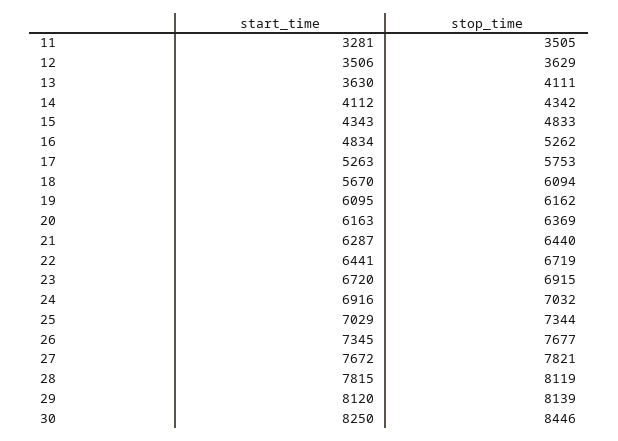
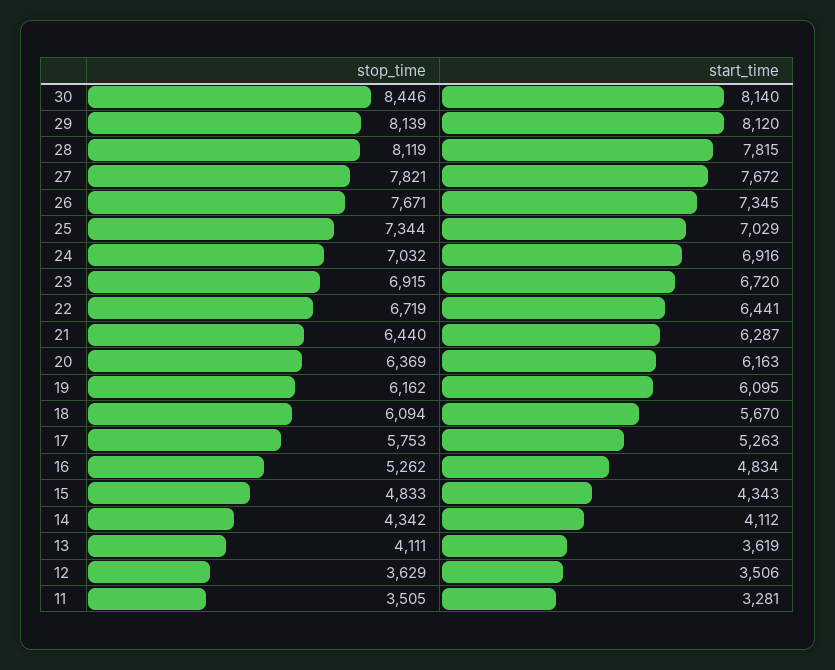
  {
    "start_time": {
      "11": 3281,
      "12": 3506,
-     "13": 3630,
+     "13": 3619,
      "14": 4112,
      "15": 4343,
      "16": 4834,
      "17": 5263,
      "18": 5670,
      "19": 6095,
      "20": 6163,
      "21": 6287,
      "22": 6441,
      "23": 6720,
      "24": 6916,
      "25": 7029,
      "26": 7345,
      "27": 7672,
      "28": 7815,
      "29": 8120,
-     "30": 8250
+     "30": 8140
    },
    "stop_time": {
      "11": 3505,
      "12": 3629,
      "13": 4111,
      "14": 4342,
      "15": 4833,
      "16": 5262,
      "17": 5753,
      "18": 6094,
      "19": 6162,
      "20": 6369,
      "21": 6440,
      "22": 6719,
      "23": 6915,
      "24": 7032,
      "25": 7344,
-     "26": 7677,
+     "26": 7671,
      "27": 7821,
      "28": 8119,
      "29": 8139,
      "30": 8446
    }
  }

